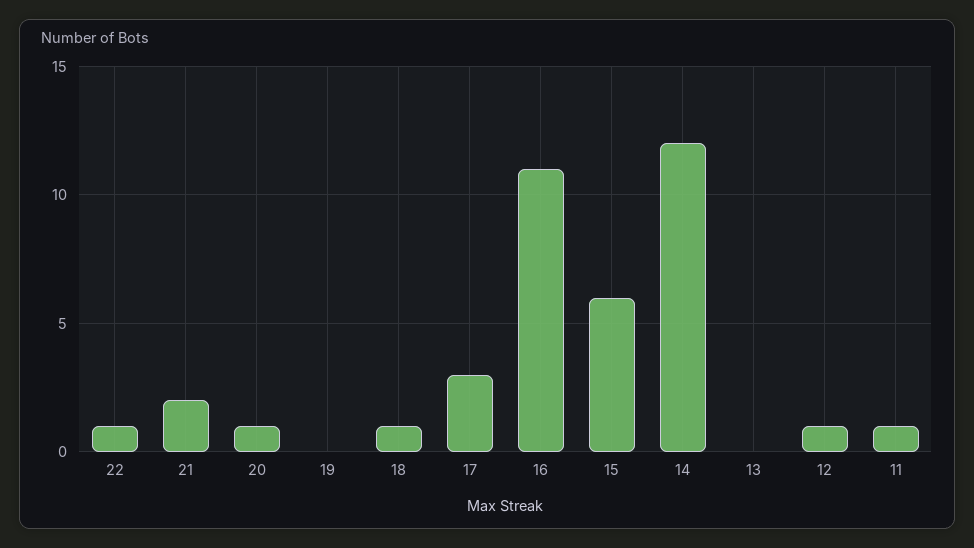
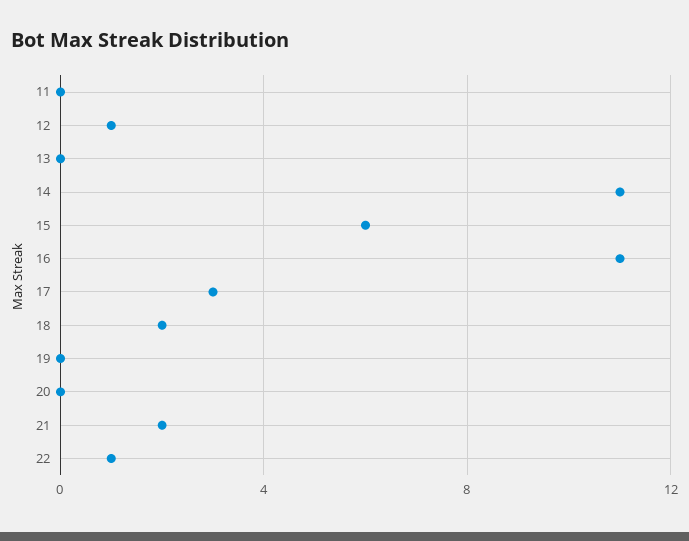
  {
    "22": 1,
    "21": 2,
-   "20": 1,
+   "20": 0,
    "19": 0,
-   "18": 1,
+   "18": 2,
    "17": 3,
    "16": 11,
    "15": 6,
-   "14": 12,
+   "14": 11,
    "13": 0,
    "12": 1,
-   "11": 1
+   "11": 0
  }

